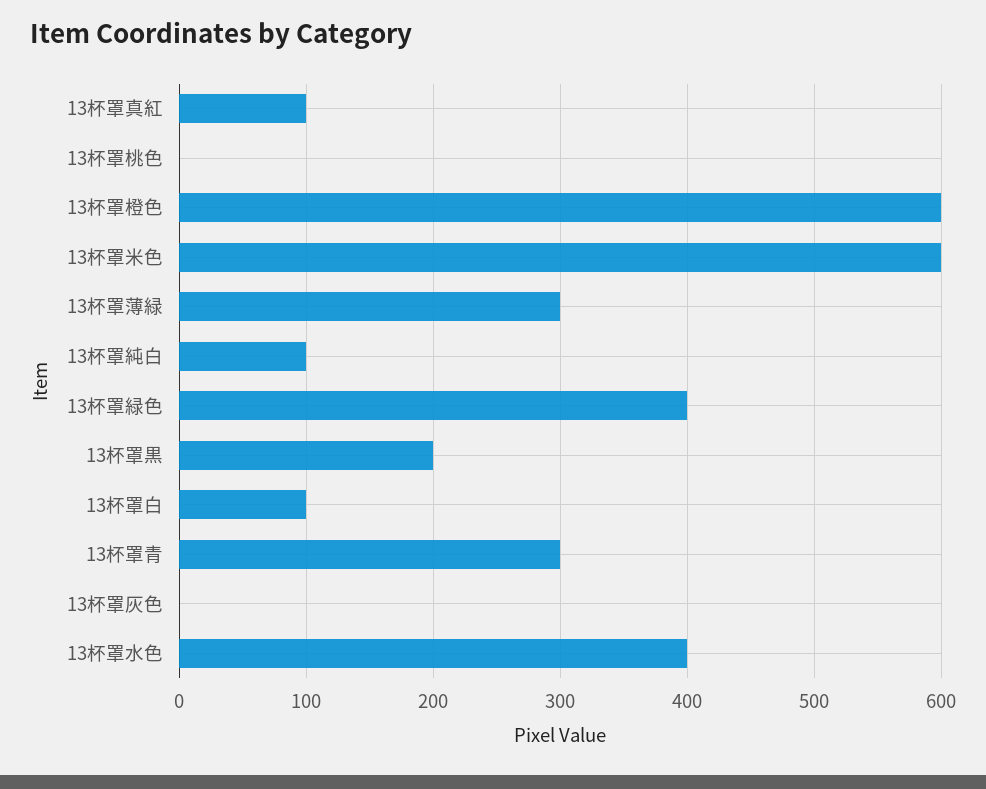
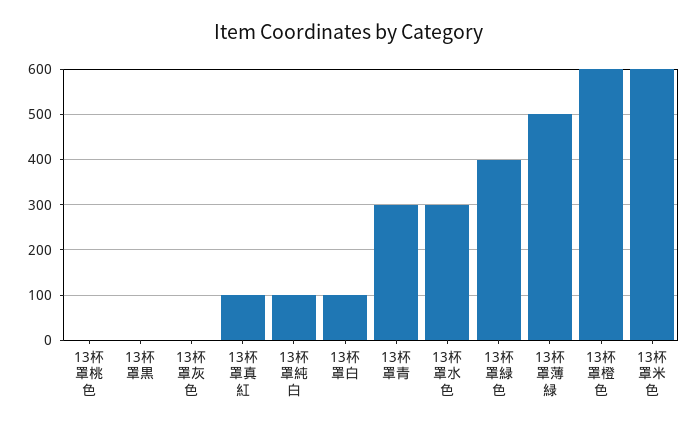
  {
    "13杯罩真紅": 100,
    "13杯罩桃色": 0,
    "13杯罩橙色": 600,
    "13杯罩米色": 600,
-   "13杯罩薄緑": 300,
+   "13杯罩薄緑": 500,
    "13杯罩純白": 100,
    "13杯罩緑色": 400,
-   "13杯罩黒": 200,
+   "13杯罩黒": 0,
    "13杯罩白": 100,
    "13杯罩青": 300,
    "13杯罩灰色": 0,
-   "13杯罩水色": 400
+   "13杯罩水色": 300
  }

